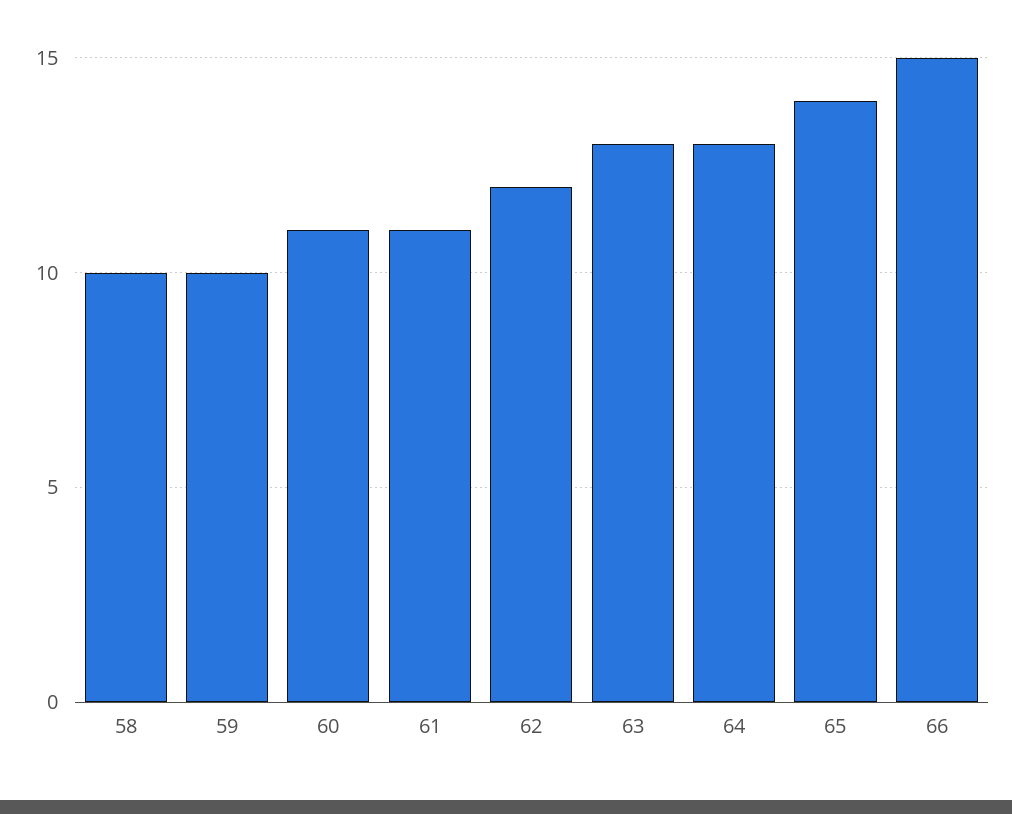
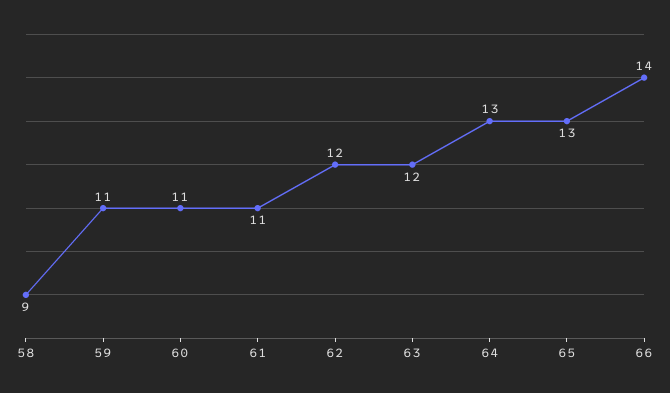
  {
-   "58": 10,
+   "58": 9,
-   "59": 10,
+   "59": 11,
    "60": 11,
    "61": 11,
    "62": 12,
-   "63": 13,
+   "63": 12,
    "64": 13,
-   "65": 14,
+   "65": 13,
-   "66": 15
+   "66": 14
  }

